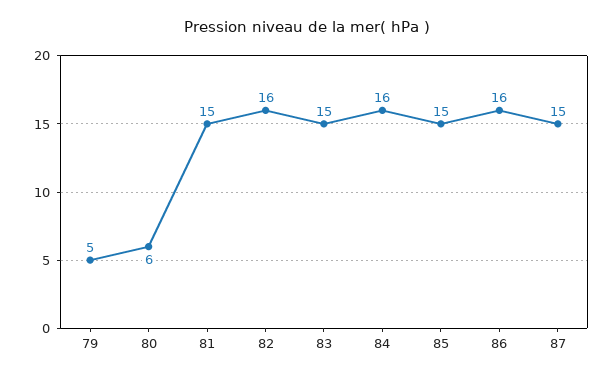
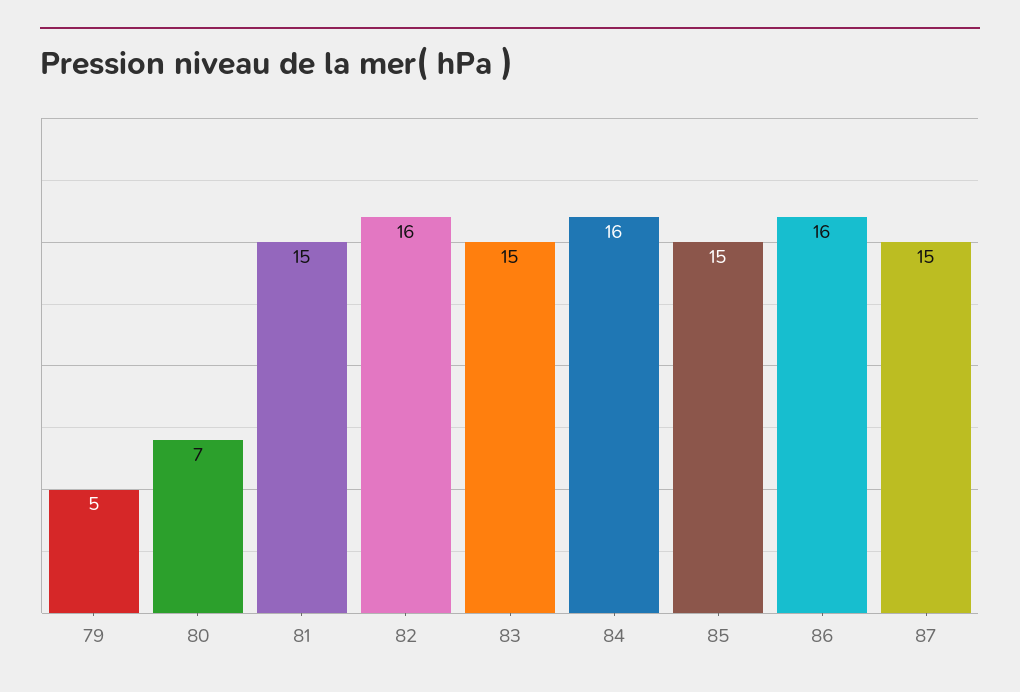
  {
    "79": 5,
-   "80": 6,
+   "80": 7,
    "81": 15,
    "82": 16,
    "83": 15,
    "84": 16,
    "85": 15,
    "86": 16,
    "87": 15
  }

